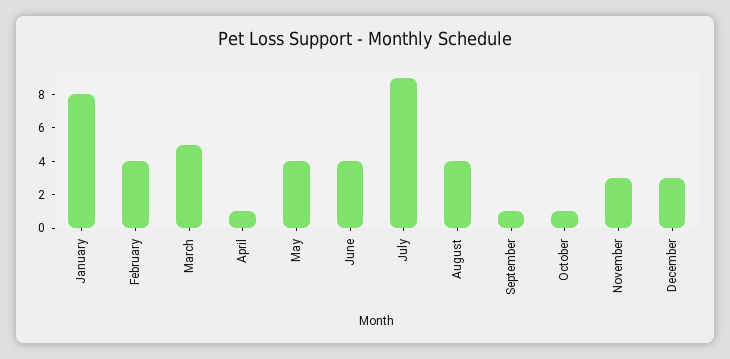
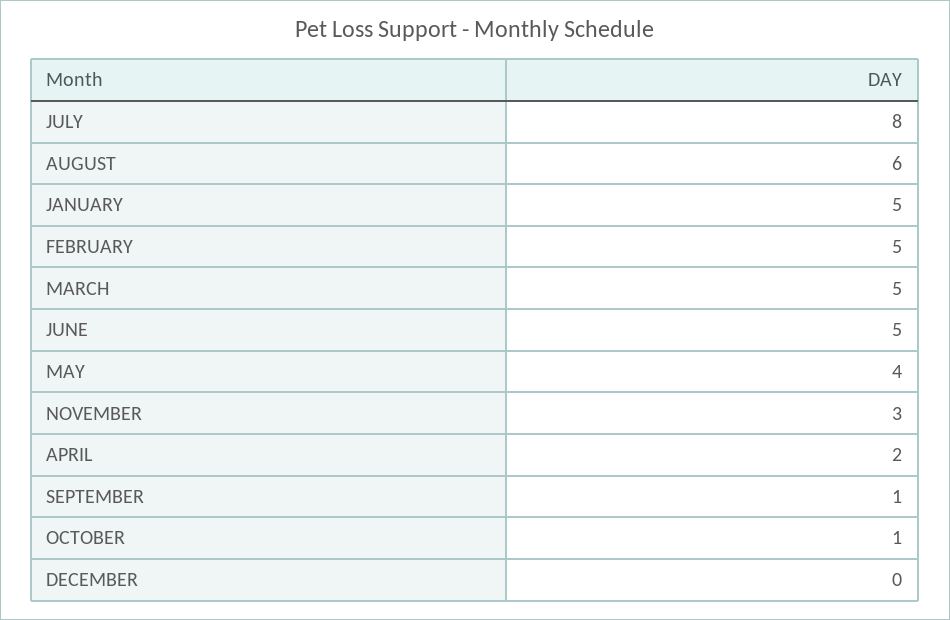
  {
-   "January": 8,
+   "January": 5,
-   "February": 4,
+   "February": 5,
    "March": 5,
-   "April": 1,
+   "April": 2,
    "May": 4,
-   "June": 4,
+   "June": 5,
-   "July": 9,
+   "July": 8,
-   "August": 4,
+   "August": 6,
    "September": 1,
    "October": 1,
    "November": 3,
-   "December": 3
+   "December": 0
  }

